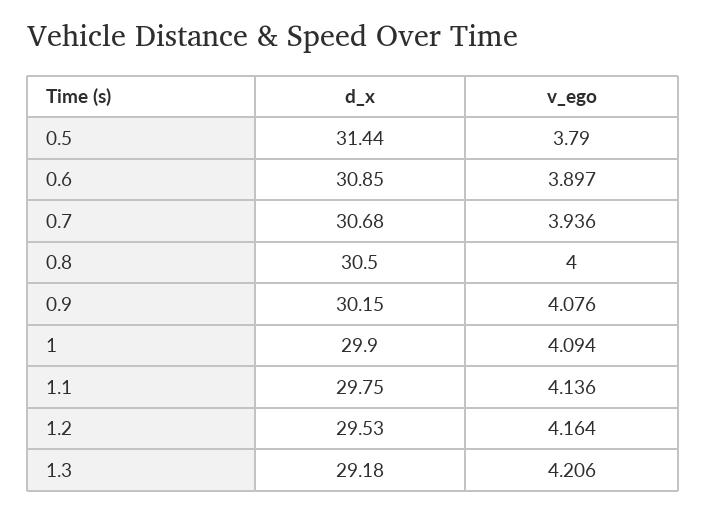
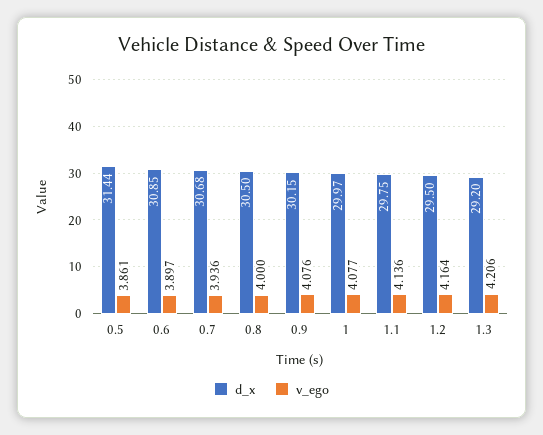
  {
    "d_x": {
      "0.5": 31.44,
      "0.6": 30.85,
      "0.7": 30.68,
      "0.8": 30.5,
      "0.9": 30.15,
-     "1": 29.9,
+     "1": 29.97,
      "1.1": 29.75,
-     "1.2": 29.53,
+     "1.2": 29.5,
-     "1.3": 29.18
+     "1.3": 29.2
    },
    "v_ego": {
-     "0.5": 3.79,
+     "0.5": 3.861,
      "0.6": 3.897,
      "0.7": 3.936,
      "0.8": 4,
      "0.9": 4.076,
-     "1": 4.094,
+     "1": 4.077,
      "1.1": 4.136,
      "1.2": 4.164,
      "1.3": 4.206
    }
  }

